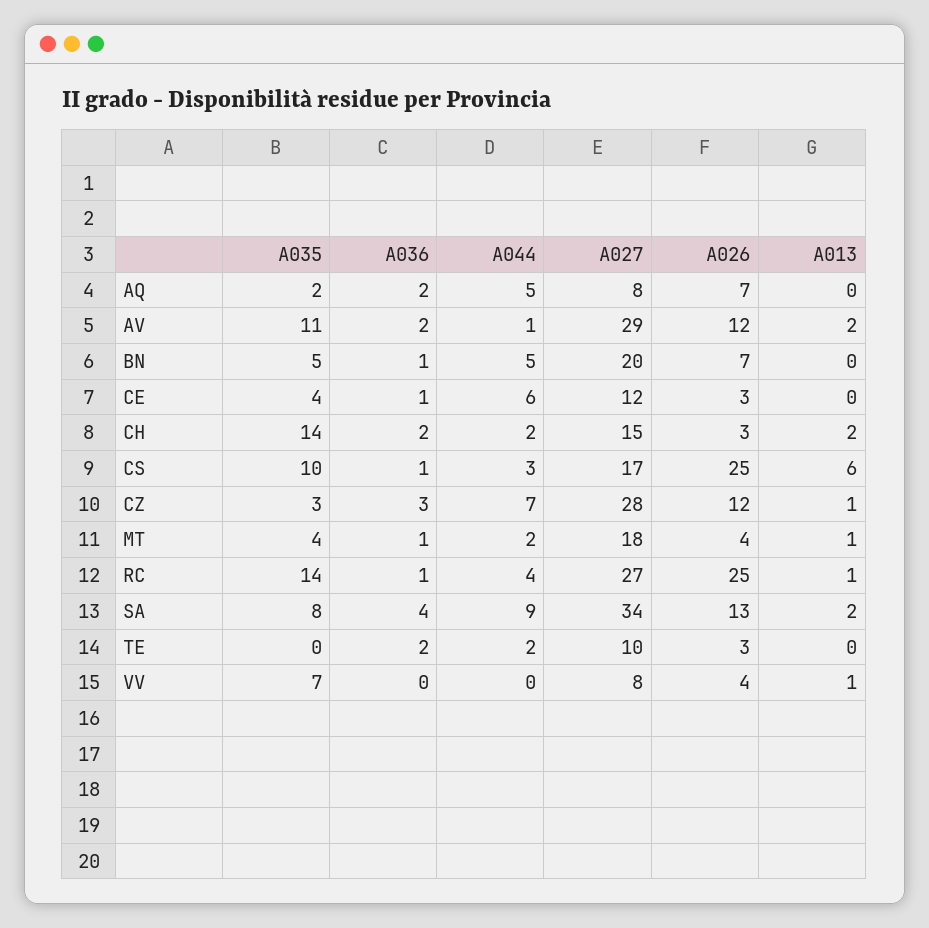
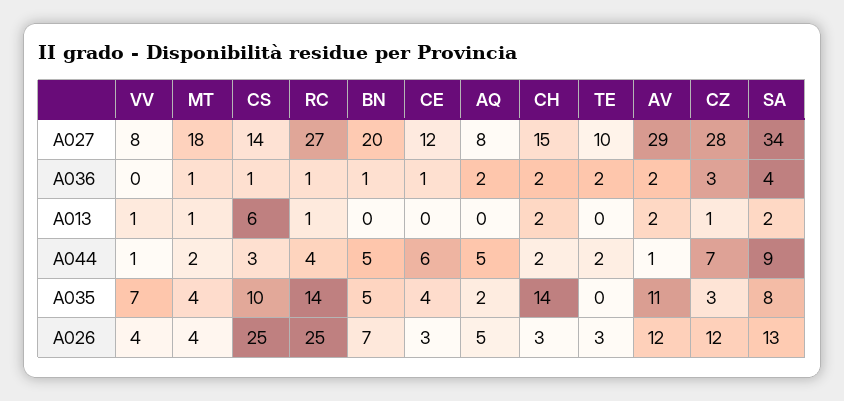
  {
    "A035": {
      "AQ": 2,
      "AV": 11,
      "BN": 5,
      "CE": 4,
      "CH": 14,
      "CS": 10,
      "CZ": 3,
      "MT": 4,
      "RC": 14,
      "SA": 8,
      "TE": 0,
      "VV": 7
    },
    "A036": {
      "AQ": 2,
      "AV": 2,
      "BN": 1,
      "CE": 1,
      "CH": 2,
      "CS": 1,
      "CZ": 3,
      "MT": 1,
      "RC": 1,
      "SA": 4,
      "TE": 2,
      "VV": 0
    },
    "A044": {
      "AQ": 5,
      "AV": 1,
      "BN": 5,
      "CE": 6,
      "CH": 2,
      "CS": 3,
      "CZ": 7,
      "MT": 2,
      "RC": 4,
      "SA": 9,
      "TE": 2,
-     "VV": 0
+     "VV": 1
    },
    "A027": {
      "AQ": 8,
      "AV": 29,
      "BN": 20,
      "CE": 12,
      "CH": 15,
-     "CS": 17,
+     "CS": 14,
      "CZ": 28,
      "MT": 18,
      "RC": 27,
      "SA": 34,
      "TE": 10,
      "VV": 8
    },
    "A026": {
-     "AQ": 7,
+     "AQ": 5,
      "AV": 12,
      "BN": 7,
      "CE": 3,
      "CH": 3,
      "CS": 25,
      "CZ": 12,
      "MT": 4,
      "RC": 25,
      "SA": 13,
      "TE": 3,
      "VV": 4
    },
    "A013": {
      "AQ": 0,
      "AV": 2,
      "BN": 0,
      "CE": 0,
      "CH": 2,
      "CS": 6,
      "CZ": 1,
      "MT": 1,
      "RC": 1,
      "SA": 2,
      "TE": 0,
      "VV": 1
    }
  }

